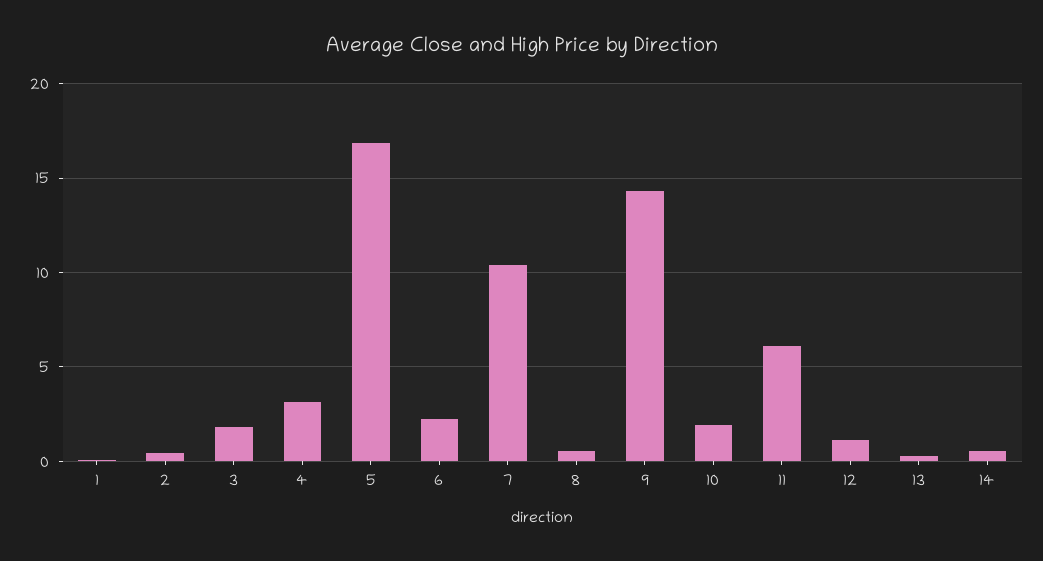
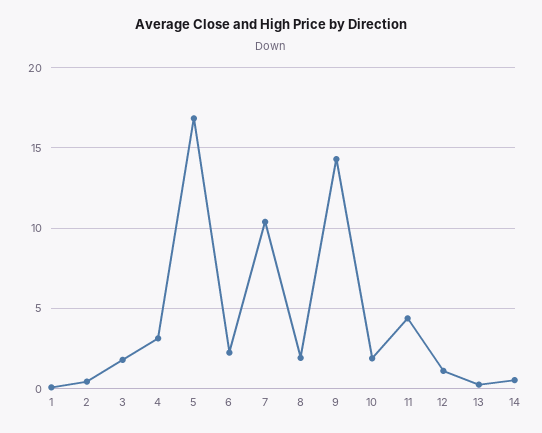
  {
    "1": 0,
    "2": 0.5,
    "3": 2,
    "4": 3,
    "5": 17,
    "6": 2.5,
    "7": 10.5,
-   "8": 0.5,
+   "8": 2,
    "9": 14.5,
    "10": 2,
-   "11": 6,
+   "11": 4.5,
    "12": 1,
    "13": 0.5,
    "14": 0.5
  }

